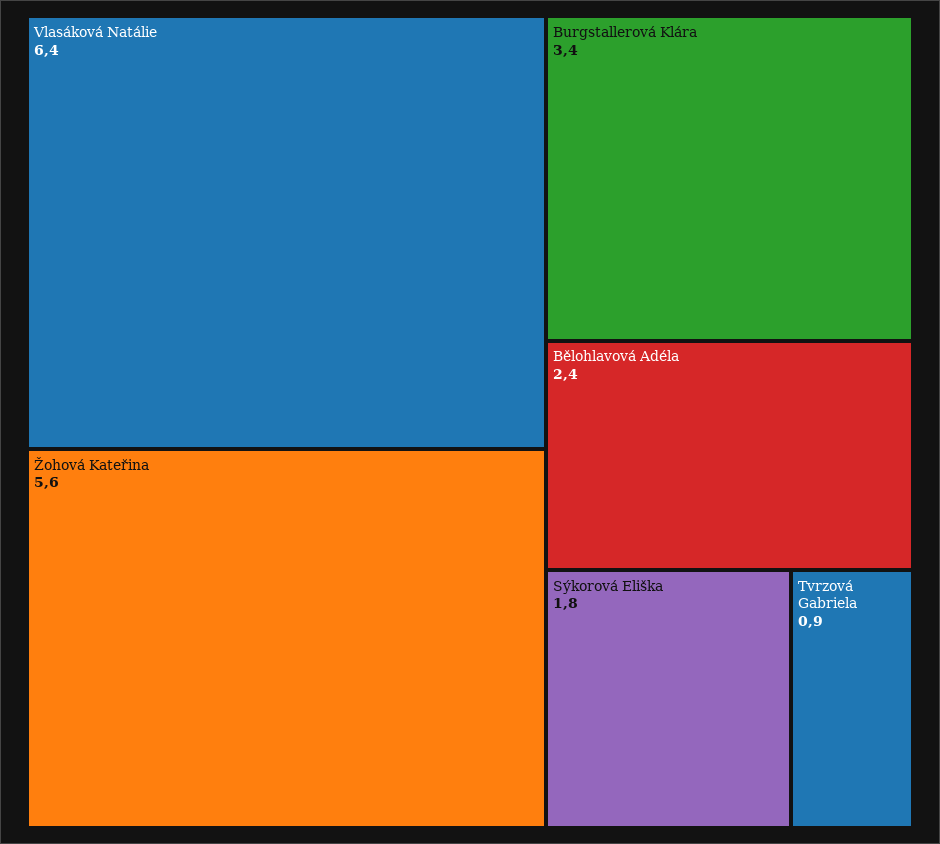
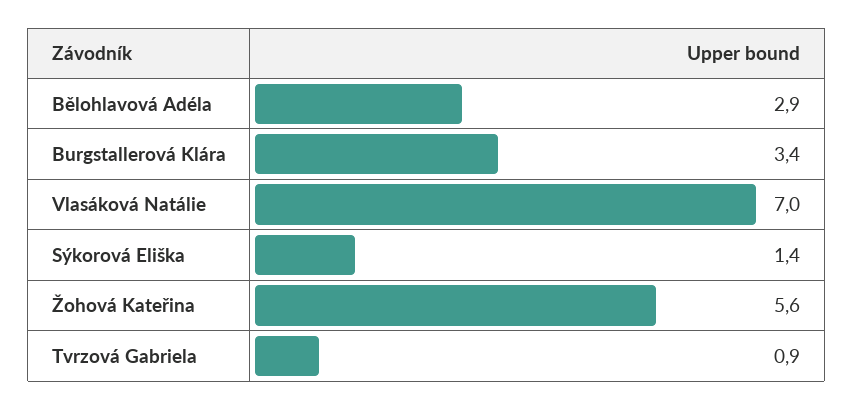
  {
-   "Vlasáková Natálie": 6.4,
+   "Vlasáková Natálie": 7,
    "Žohová Kateřina": 5.6,
    "Burgstallerová Klára": 3.4,
-   "Bělohlavová Adéla": 2.4,
+   "Bělohlavová Adéla": 2.9,
-   "Sýkorová Eliška": 1.8,
+   "Sýkorová Eliška": 1.4,
    "Tvrzová Gabriela": 0.9
  }

